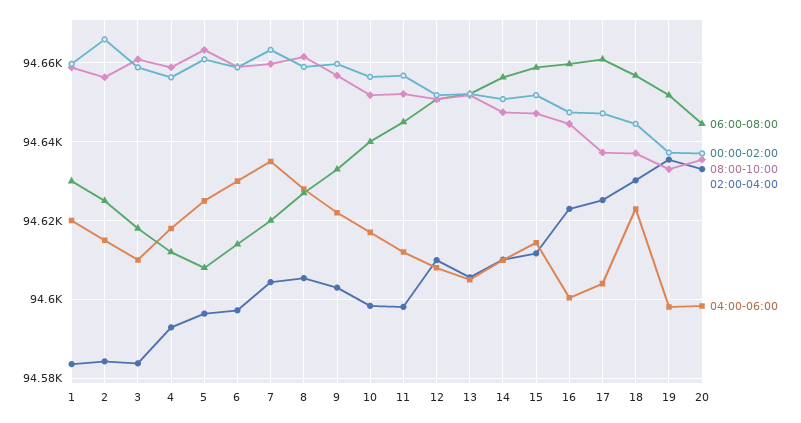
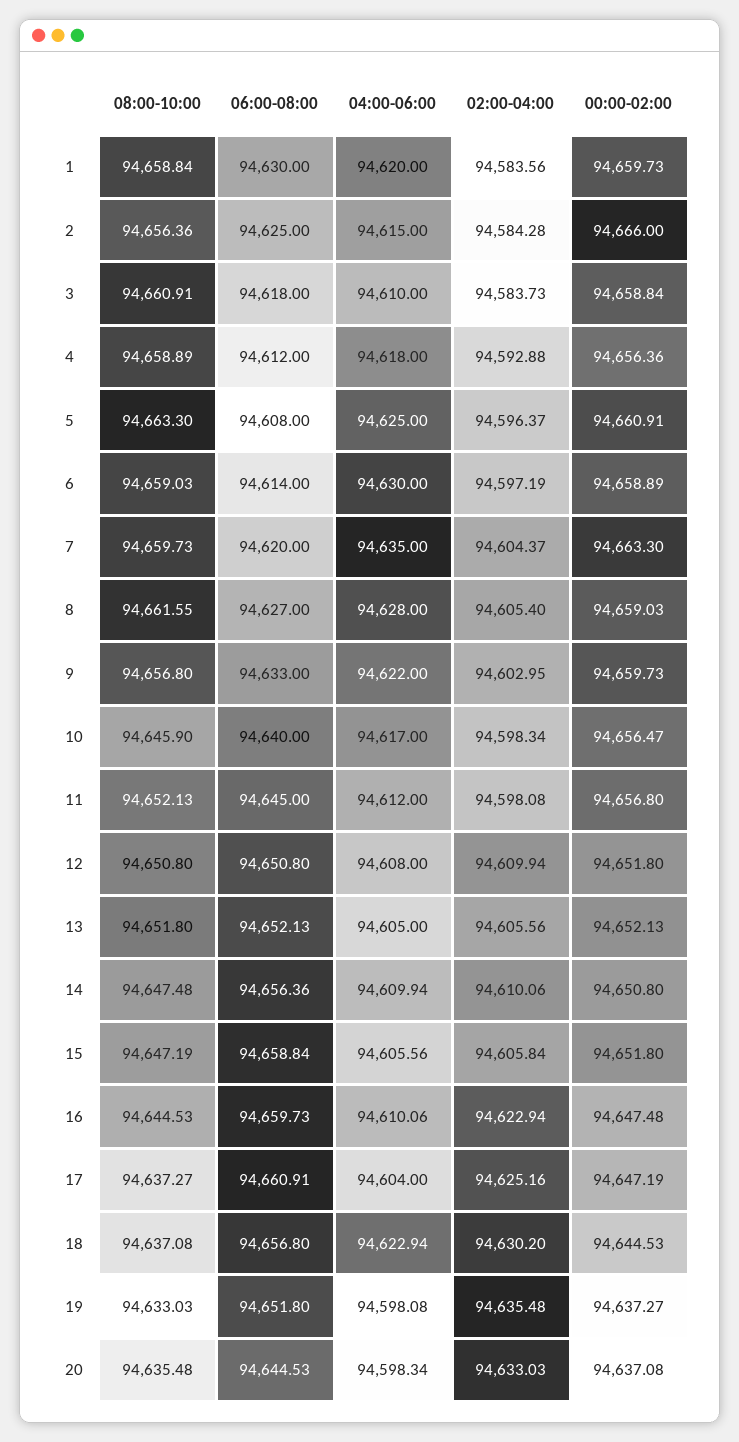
  {
    "06:00-08:00": {
      "1": 94630,
      "2": 94625,
      "3": 94618,
      "4": 94612,
      "5": 94608,
      "6": 94614,
      "7": 94620,
      "8": 94627,
      "9": 94633,
      "10": 94640,
      "11": 94645,
      "12": 94650.8,
      "13": 94652.13,
      "14": 94656.36,
      "15": 94658.84,
      "16": 94659.73,
      "17": 94660.91,
      "18": 94656.8,
      "19": 94651.8,
      "20": 94644.53
    },
    "00:00-02:00": {
      "1": 94659.73,
      "2": 94666,
      "3": 94658.84,
      "4": 94656.36,
      "5": 94660.91,
      "6": 94658.89,
      "7": 94663.3,
      "8": 94659.03,
      "9": 94659.73,
      "10": 94656.47,
      "11": 94656.8,
      "12": 94651.8,
      "13": 94652.13,
      "14": 94650.8,
      "15": 94651.8,
      "16": 94647.48,
      "17": 94647.19,
      "18": 94644.53,
      "19": 94637.27,
      "20": 94637.08
    },
    "08:00-10:00": {
      "1": 94658.84,
      "2": 94656.36,
      "3": 94660.91,
      "4": 94658.89,
      "5": 94663.3,
      "6": 94659.03,
      "7": 94659.73,
      "8": 94661.55,
      "9": 94656.8,
-     "10": 94652,
+     "10": 94645.9,
      "11": 94652.13,
      "12": 94650.8,
      "13": 94651.8,
      "14": 94647.48,
      "15": 94647.19,
      "16": 94644.53,
      "17": 94637.27,
      "18": 94637.08,
      "19": 94633.03,
      "20": 94635.48
    },
    "02:00-04:00": {
      "1": 94583.56,
      "2": 94584.28,
      "3": 94583.73,
      "4": 94592.88,
      "5": 94596.37,
      "6": 94597.19,
      "7": 94604.37,
      "8": 94605.4,
      "9": 94602.95,
      "10": 94598.34,
      "11": 94598.08,
      "12": 94609.94,
      "13": 94605.56,
      "14": 94610.06,
-     "15": 94612,
+     "15": 94605.84,
      "16": 94622.94,
      "17": 94625.16,
      "18": 94630.2,
      "19": 94635.48,
      "20": 94633.03
    },
    "04:00-06:00": {
      "1": 94620,
      "2": 94615,
      "3": 94610,
      "4": 94618,
      "5": 94625,
      "6": 94630,
      "7": 94635,
      "8": 94628,
      "9": 94622,
      "10": 94617,
      "11": 94612,
      "12": 94608,
      "13": 94605,
      "14": 94609.94,
-     "15": 94614,
+     "15": 94605.56,
-     "16": 94600,
+     "16": 94610.06,
      "17": 94604,
      "18": 94622.94,
      "19": 94598.08,
      "20": 94598.34
    }
  }

